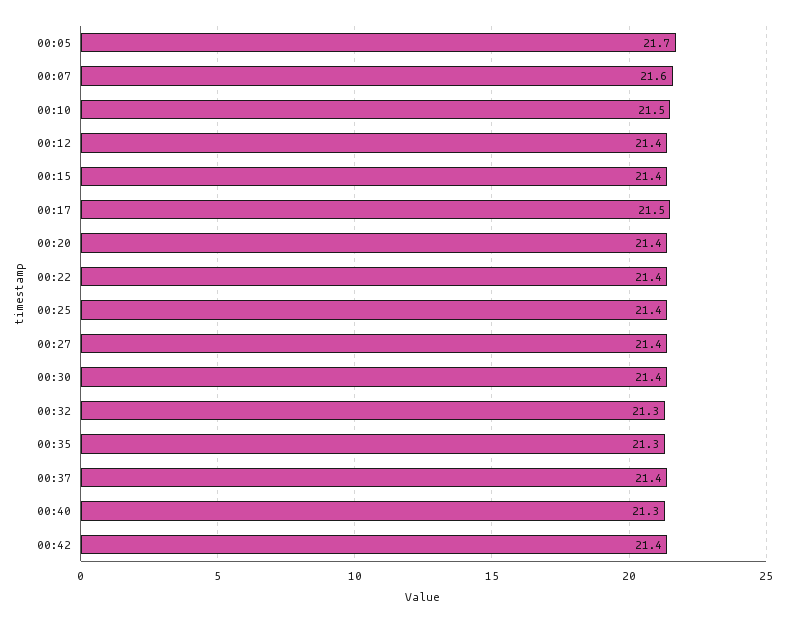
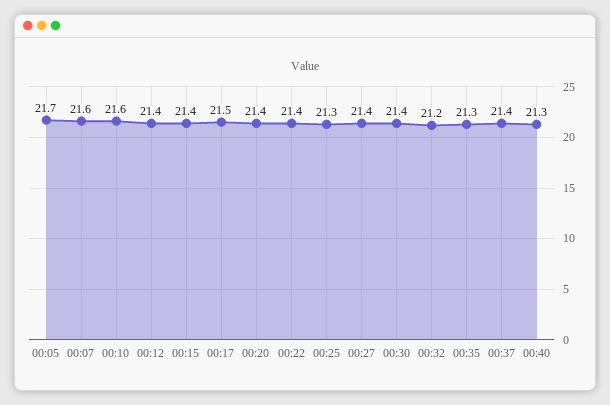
  {
    "00:05": 21.7,
    "00:07": 21.6,
-   "00:10": 21.5,
+   "00:10": 21.6,
    "00:12": 21.4,
    "00:15": 21.4,
    "00:17": 21.5,
    "00:20": 21.4,
    "00:22": 21.4,
-   "00:25": 21.4,
+   "00:25": 21.3,
    "00:27": 21.4,
    "00:30": 21.4,
-   "00:32": 21.3,
+   "00:32": 21.2,
    "00:35": 21.3,
    "00:37": 21.4,
-   "00:40": 21.3,
+   "00:40": 21.3
-   "00:42": 21.4
  }

